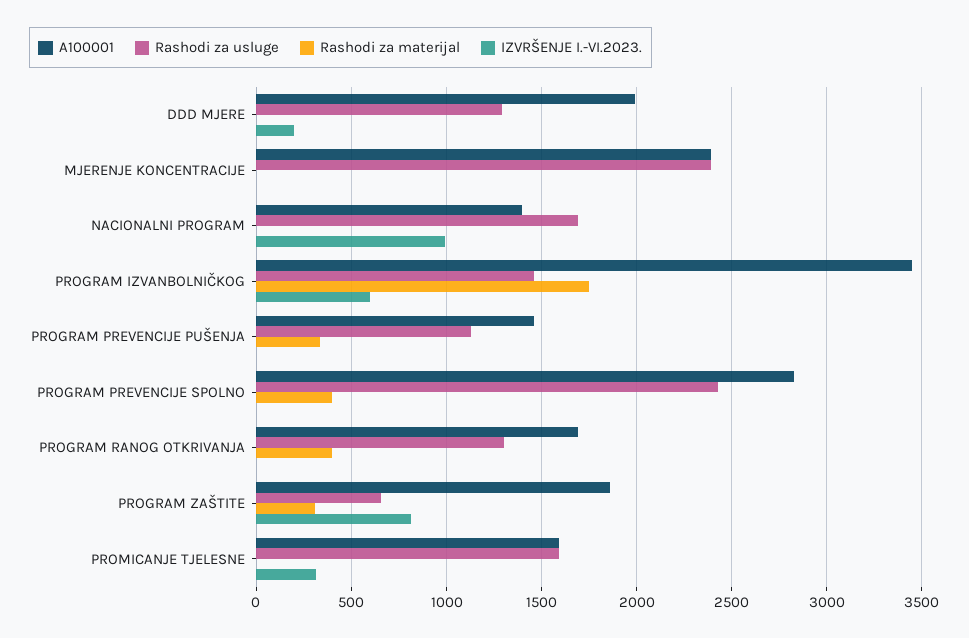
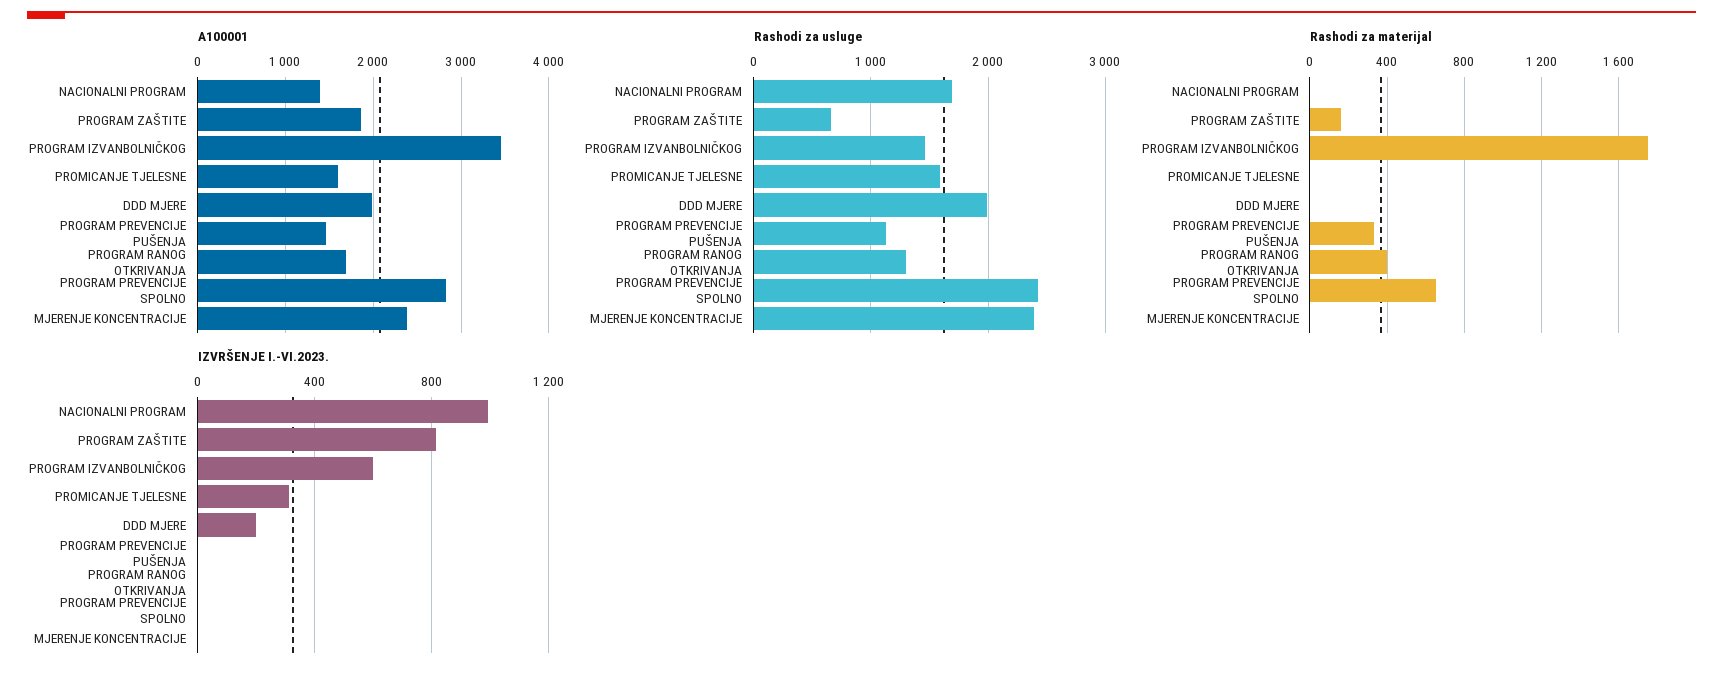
  {
    "A100001": {
      "DDD MJERE": 2000,
      "MJERENJE KONCENTRACIJE": 2400,
      "NACIONALNI PROGRAM": 1400,
      "PROGRAM IZVANBOLNIČKOG": 3450,
      "PROGRAM PREVENCIJE PUŠENJA": 1450,
      "PROGRAM PREVENCIJE SPOLNO": 2850,
      "PROGRAM RANOG OTKRIVANJA": 1700,
      "PROGRAM ZAŠTITE": 1850,
      "PROMICANJE TJELESNE": 1600
    },
    "Rashodi za usluge": {
-     "DDD MJERE": 1300,
+     "DDD MJERE": 2000,
      "MJERENJE KONCENTRACIJE": 2400,
      "NACIONALNI PROGRAM": 1700,
      "PROGRAM IZVANBOLNIČKOG": 1450,
      "PROGRAM PREVENCIJE PUŠENJA": 1150,
      "PROGRAM PREVENCIJE SPOLNO": 2450,
      "PROGRAM RANOG OTKRIVANJA": 1300,
      "PROGRAM ZAŠTITE": 650,
      "PROMICANJE TJELESNE": 1600
    },
    "Rashodi za materijal": {
      "DDD MJERE": 0,
      "MJERENJE KONCENTRACIJE": 0,
      "NACIONALNI PROGRAM": 0,
      "PROGRAM IZVANBOLNIČKOG": 1750,
      "PROGRAM PREVENCIJE PUŠENJA": 350,
-     "PROGRAM PREVENCIJE SPOLNO": 400,
+     "PROGRAM PREVENCIJE SPOLNO": 650,
      "PROGRAM RANOG OTKRIVANJA": 400,
-     "PROGRAM ZAŠTITE": 300,
+     "PROGRAM ZAŠTITE": 150,
      "PROMICANJE TJELESNE": 0
    },
    "IZVRŠENJE I.-VI.2023.": {
      "DDD MJERE": 200,
      "MJERENJE KONCENTRACIJE": 0,
      "NACIONALNI PROGRAM": 1000,
      "PROGRAM IZVANBOLNIČKOG": 600,
      "PROGRAM PREVENCIJE PUŠENJA": 0,
      "PROGRAM PREVENCIJE SPOLNO": 0,
      "PROGRAM RANOG OTKRIVANJA": 0,
      "PROGRAM ZAŠTITE": 800,
      "PROMICANJE TJELESNE": 300
    }
  }

